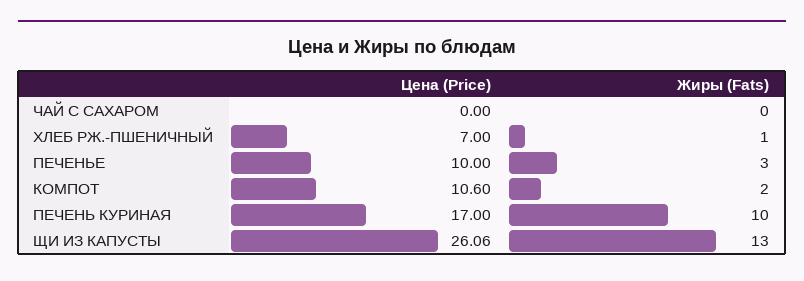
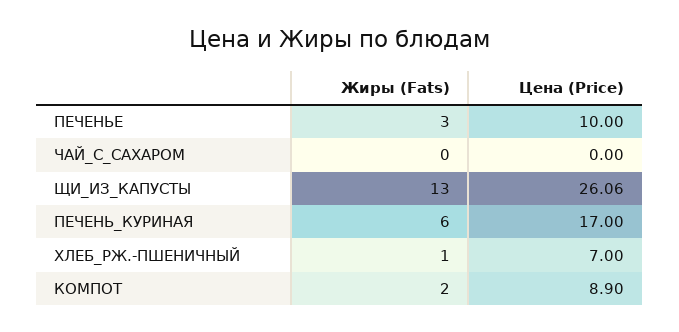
  {
    "Цена (Price)": {
      "ЧАЙ С САХАРОМ": 0,
      "ХЛЕБ РЖ.-ПШЕНИЧНЫЙ": 7,
      "ПЕЧЕНЬЕ": 10,
-     "КОМПОТ": 10.6,
+     "КОМПОТ": 8.9,
      "ПЕЧЕНЬ КУРИНАЯ": 17,
      "ЩИ ИЗ КАПУСТЫ": 26.06
    },
    "Жиры (Fats)": {
      "ЧАЙ С САХАРОМ": 0,
      "ХЛЕБ РЖ.-ПШЕНИЧНЫЙ": 1,
      "ПЕЧЕНЬЕ": 3,
      "КОМПОТ": 2,
-     "ПЕЧЕНЬ КУРИНАЯ": 10,
+     "ПЕЧЕНЬ КУРИНАЯ": 6,
      "ЩИ ИЗ КАПУСТЫ": 13
    }
  }

